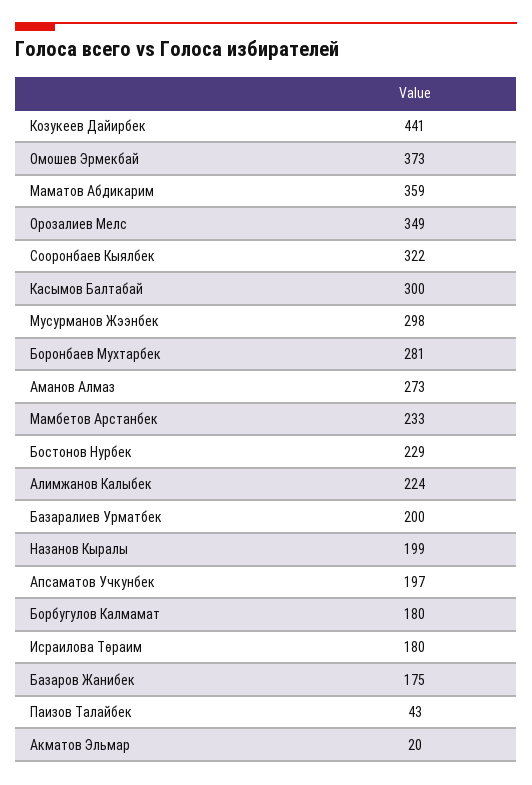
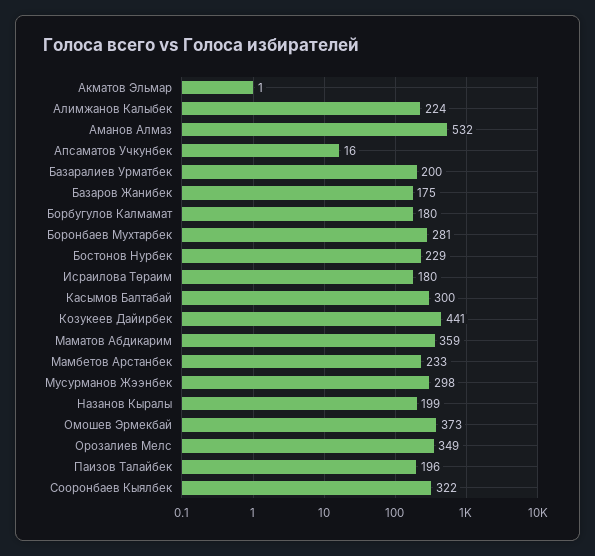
  {
    "Козукеев Дайирбек": 441,
    "Омошев Эрмекбай": 373,
    "Маматов Абдикарим": 359,
    "Орозалиев Мелс": 349,
    "Сооронбаев Кыялбек": 322,
    "Касымов Балтабай": 300,
    "Мусурманов Жээнбек": 298,
    "Боронбаев Мухтарбек": 281,
-   "Аманов Алмаз": 273,
+   "Аманов Алмаз": 532,
    "Мамбетов Арстанбек": 233,
    "Бостонов Нурбек": 229,
    "Алимжанов Калыбек": 224,
    "Базаралиев Урматбек": 200,
    "Назанов Кыралы": 199,
-   "Апсаматов Учкунбек": 197,
+   "Апсаматов Учкунбек": 16,
    "Борбугулов Калмамат": 180,
    "Исраилова Төраим": 180,
    "Базаров Жанибек": 175,
-   "Паизов Талайбек": 43,
+   "Паизов Талайбек": 196,
-   "Акматов Эльмар": 20
+   "Акматов Эльмар": 1
  }

